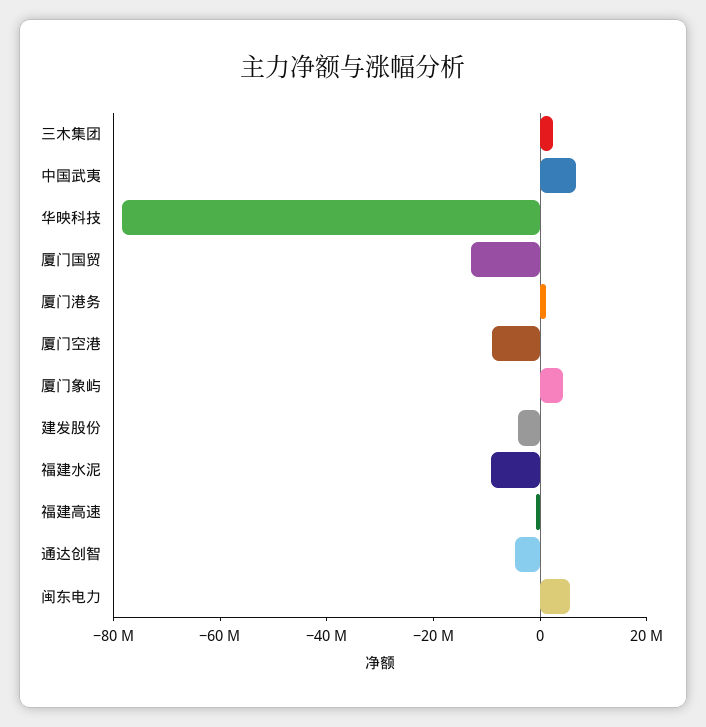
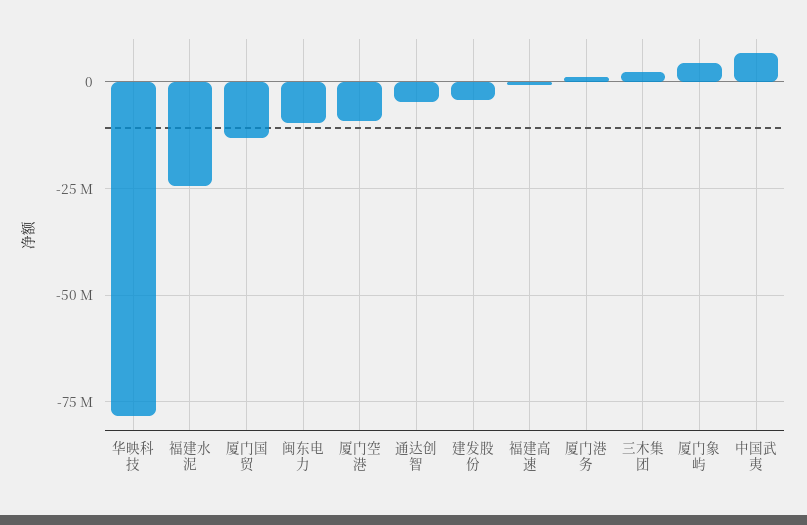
  {
    "三木集团": 2500000,
    "中国武夷": 7500000,
    "华映科技": -77500000,
    "厦门国贸": -12500000,
    "厦门港务": 0,
    "厦门空港": -10000000,
    "厦门象屿": 5000000,
    "建发股份": -5000000,
-   "福建水泥": -10000000,
+   "福建水泥": -25000000,
    "福建高速": 0,
    "通达创智": -5000000,
-   "闽东电力": 5000000
+   "闽东电力": -10000000
  }

